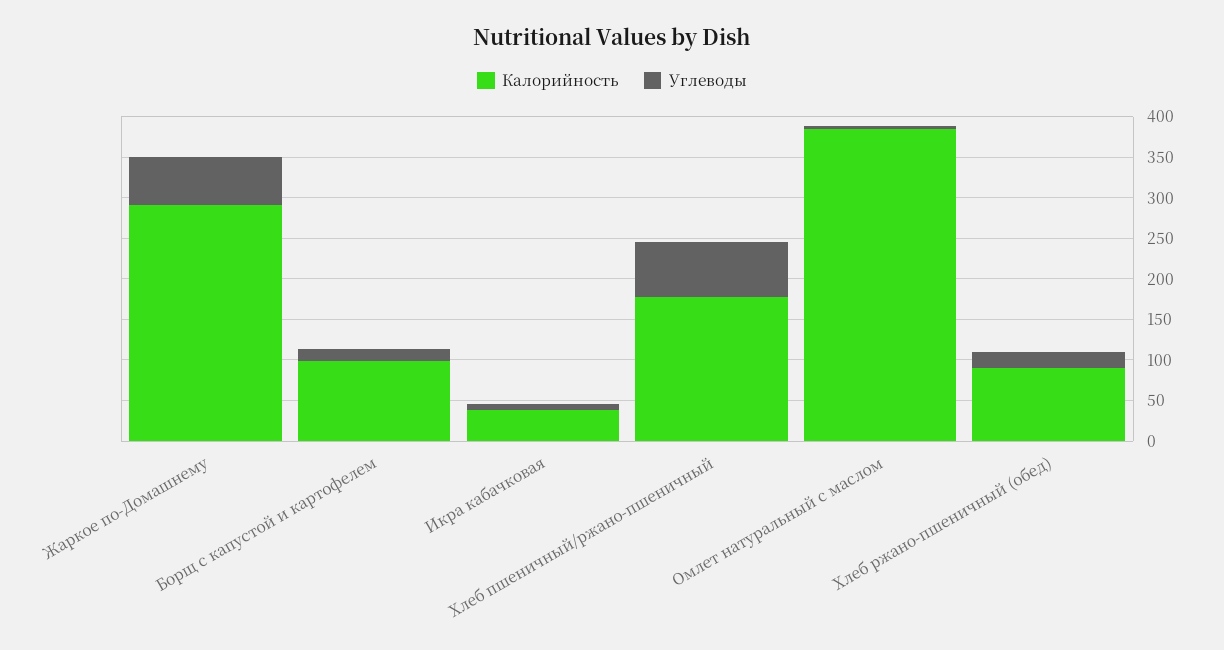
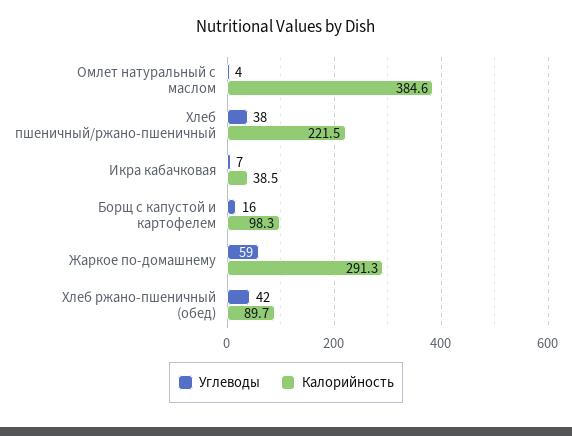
  {
    "Калорийность": {
      "Жаркое по-Домашнему": 291.3,
      "Борщ с капустой и картофелем": 98.3,
      "Икра кабачковая": 38.5,
-     "Хлеб пшеничный/ржано-пшеничный": 180,
+     "Хлеб пшеничный/ржано-пшеничный": 221.5,
      "Омлет натуральный с маслом": 384.6,
      "Хлеб ржано-пшеничный (обед)": 89.7
    },
    "Углеводы": {
      "Жаркое по-Домашнему": 59,
      "Борщ с капустой и картофелем": 16,
      "Икра кабачковая": 7,
-     "Хлеб пшеничный/ржано-пшеничный": 70,
+     "Хлеб пшеничный/ржано-пшеничный": 38,
      "Омлет натуральный с маслом": 4,
-     "Хлеб ржано-пшеничный (обед)": 20
+     "Хлеб ржано-пшеничный (обед)": 42
    }
  }

